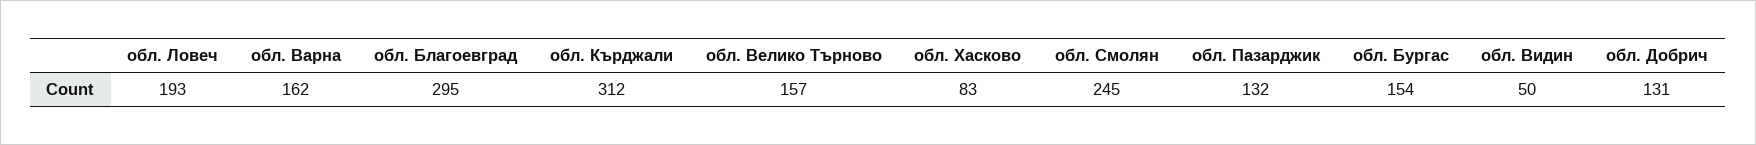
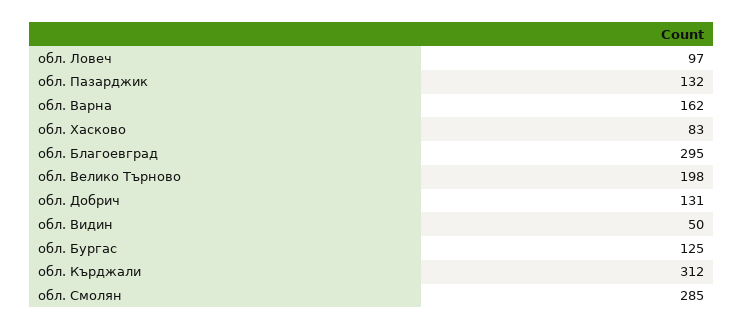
  {
-   "обл. Ловеч": 193,
+   "обл. Ловеч": 97,
    "обл. Варна": 162,
    "обл. Благоевград": 295,
    "обл. Кърджали": 312,
-   "обл. Велико Търново": 157,
+   "обл. Велико Търново": 198,
    "обл. Хасково": 83,
-   "обл. Смолян": 245,
+   "обл. Смолян": 285,
    "обл. Пазарджик": 132,
-   "обл. Бургас": 154,
+   "обл. Бургас": 125,
    "обл. Видин": 50,
    "обл. Добрич": 131
  }

